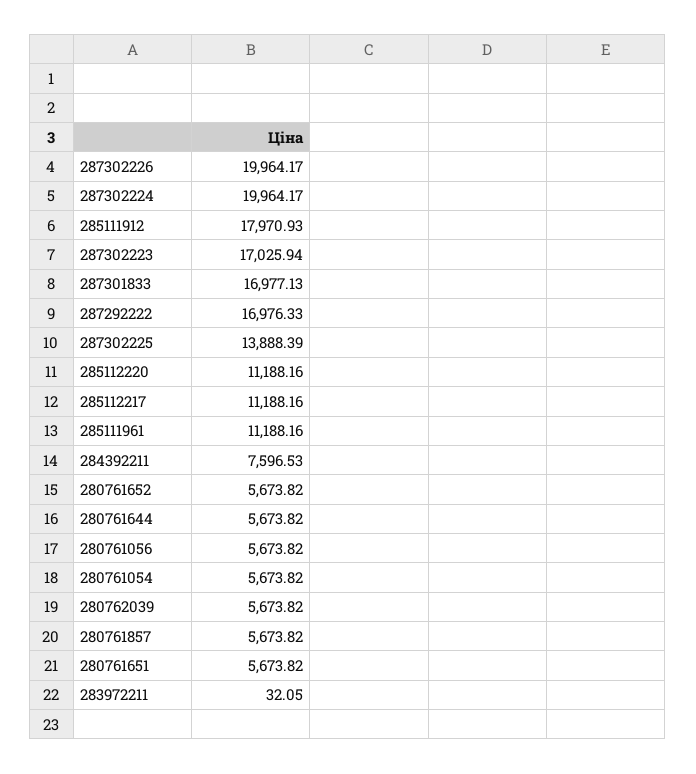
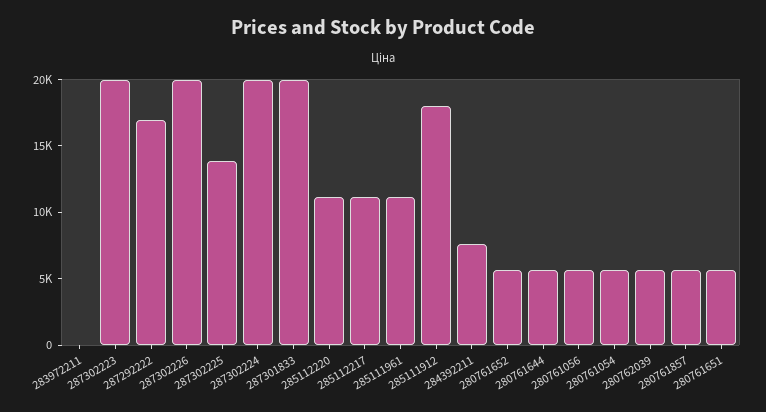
  {
    "287302226": 19964.17,
    "287302224": 19964.17,
    "285111912": 17970.93,
-   "287302223": 17025.94,
+   "287302223": 20000,
-   "287301833": 16977.13,
+   "287301833": 20000,
    "287292222": 16976.33,
    "287302225": 13888.39,
    "285112220": 11188.16,
    "285112217": 11188.16,
    "285111961": 11188.16,
    "284392211": 7596.53,
    "280761652": 5673.82,
    "280761644": 5673.82,
    "280761056": 5673.82,
    "280761054": 5673.82,
    "280762039": 5673.82,
    "280761857": 5673.82,
    "280761651": 5673.82,
    "283972211": 32.05
  }

